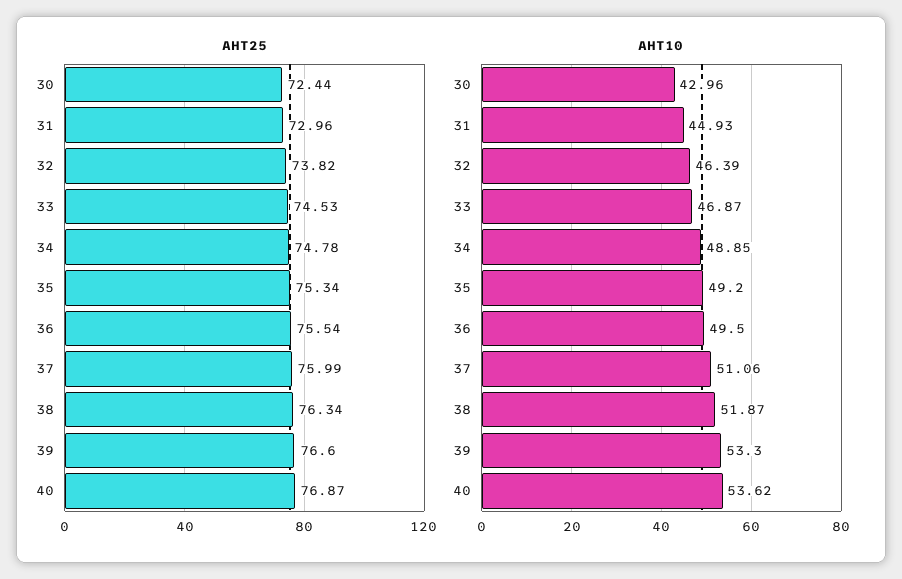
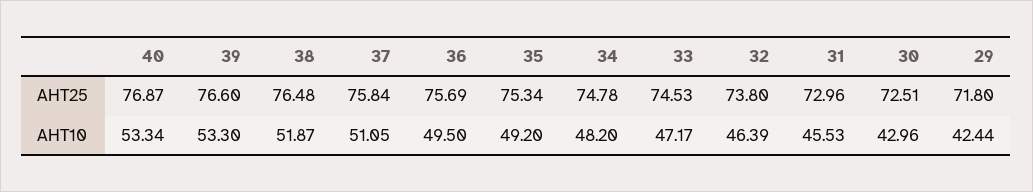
  {
    "AHT25": {
-     "30": 72.44,
+     "30": 72.51,
      "31": 72.96,
-     "32": 73.82,
+     "32": 73.8,
      "33": 74.53,
      "34": 74.78,
      "35": 75.34,
-     "36": 75.54,
+     "36": 75.69,
-     "37": 75.99,
+     "37": 75.84,
-     "38": 76.34,
+     "38": 76.48,
      "39": 76.6,
-     "40": 76.87
+     "40": 76.87,
+     "29": 71.8
    },
    "AHT10": {
      "30": 42.96,
-     "31": 44.93,
+     "31": 45.53,
      "32": 46.39,
-     "33": 46.87,
+     "33": 47.17,
-     "34": 48.85,
+     "34": 48.2,
      "35": 49.2,
      "36": 49.5,
-     "37": 51.06,
+     "37": 51.05,
      "38": 51.87,
      "39": 53.3,
-     "40": 53.62
+     "40": 53.34,
+     "29": 42.44
    }
  }

